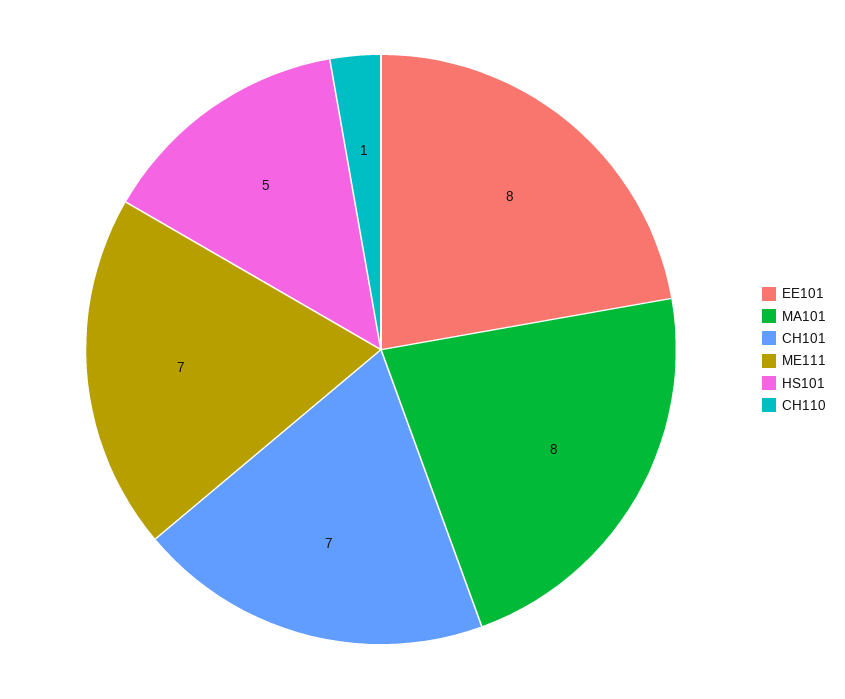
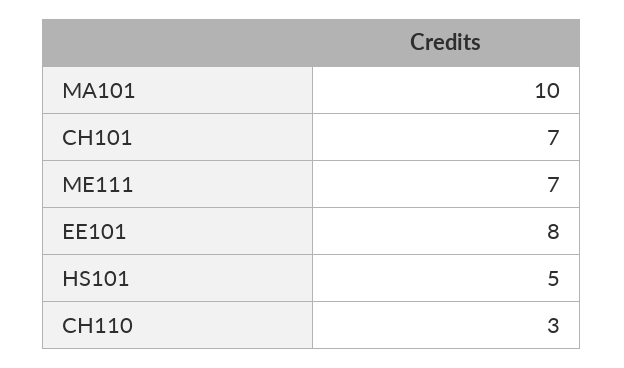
  {
    "EE101": 8,
-   "MA101": 8,
+   "MA101": 10,
    "CH101": 7,
    "ME111": 7,
    "HS101": 5,
-   "CH110": 1
+   "CH110": 3
  }

